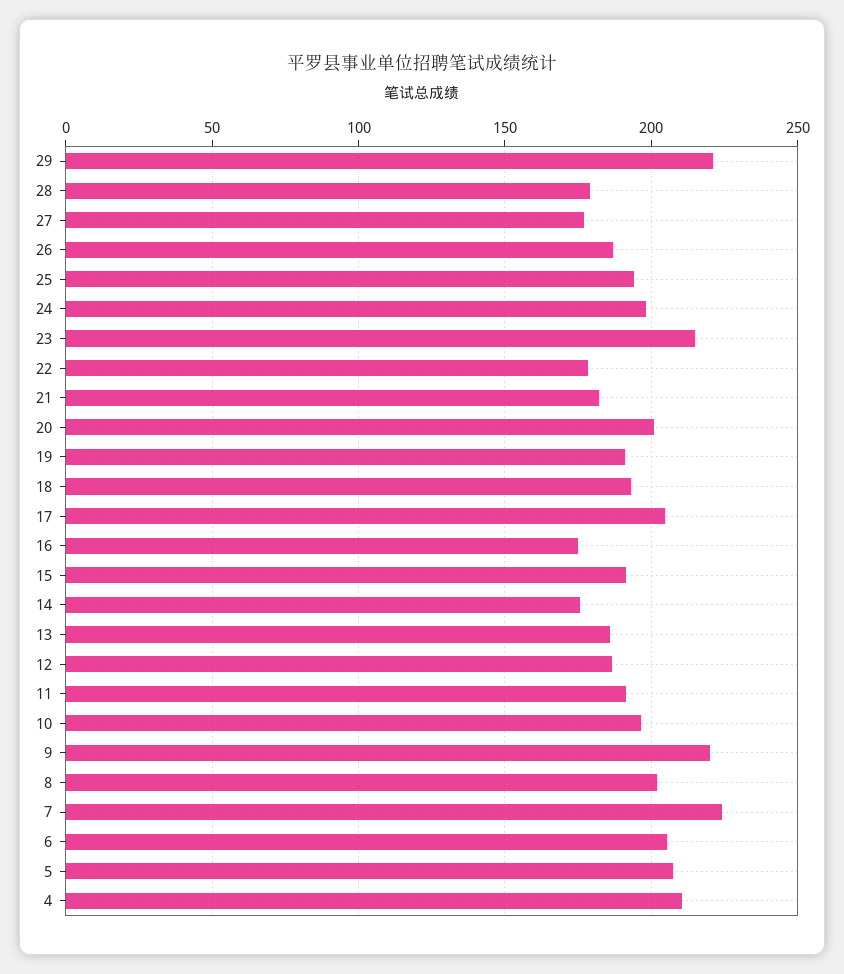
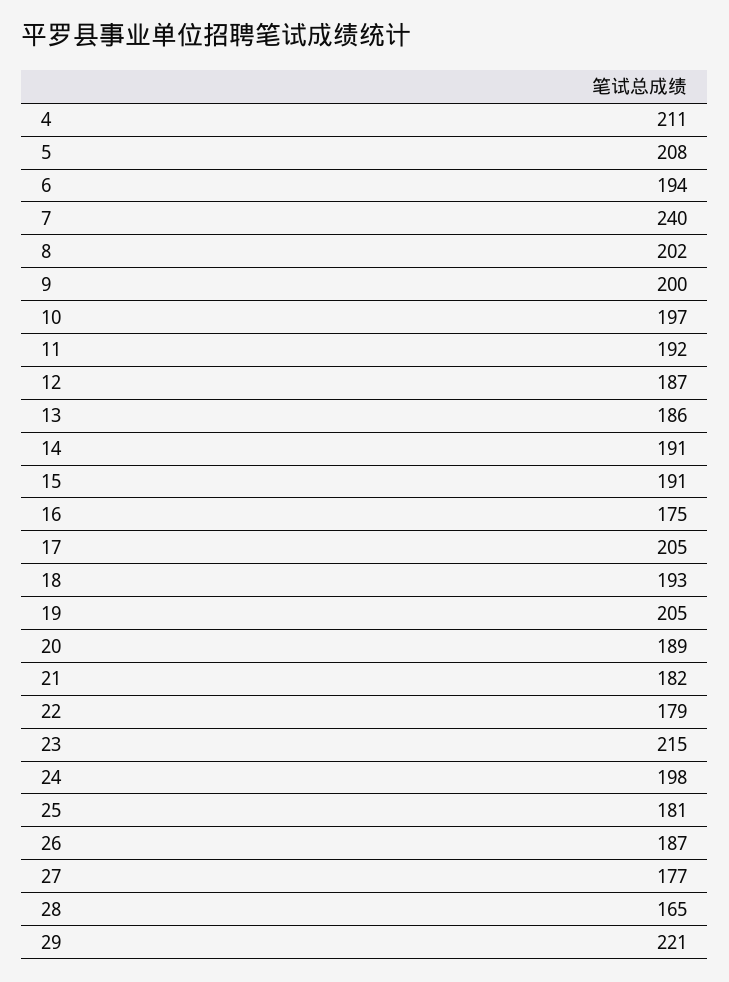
  {
    "29": 221,
-   "28": 180,
+   "28": 165,
    "27": 177,
    "26": 187,
-   "25": 195,
+   "25": 181,
    "24": 198,
    "23": 215,
    "22": 179,
    "21": 182,
-   "20": 200,
+   "20": 189,
-   "19": 190,
+   "19": 205,
    "18": 193,
    "17": 205,
    "16": 175,
    "15": 191,
-   "14": 175,
+   "14": 191,
    "13": 186,
    "12": 187,
    "11": 192,
    "10": 197,
-   "9": 220,
+   "9": 200,
    "8": 202,
-   "7": 225,
+   "7": 240,
-   "6": 205,
+   "6": 194,
    "5": 208,
    "4": 211
  }

